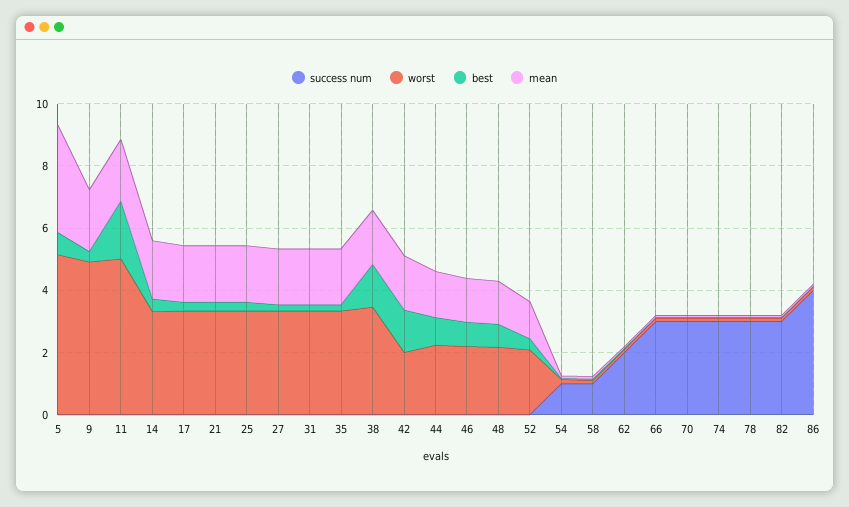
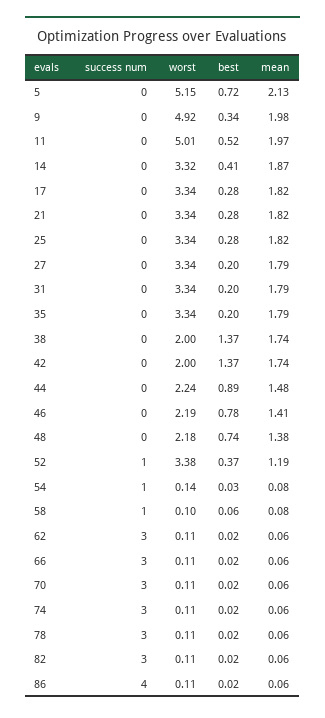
  {
    "success num": {
      "5": 0,
      "9": 0,
      "11": 0,
      "14": 0,
      "17": 0,
      "21": 0,
      "25": 0,
      "27": 0,
      "31": 0,
      "35": 0,
      "38": 0,
      "42": 0,
      "44": 0,
      "46": 0,
      "48": 0,
-     "52": 0,
+     "52": 1,
      "54": 1,
      "58": 1,
-     "62": 2,
+     "62": 3,
      "66": 3,
      "70": 3,
      "74": 3,
      "78": 3,
      "82": 3,
      "86": 4
    },
    "worst": {
      "5": 5.15,
      "9": 4.92,
      "11": 5.01,
      "14": 3.32,
      "17": 3.34,
      "21": 3.34,
      "25": 3.34,
      "27": 3.34,
      "31": 3.34,
      "35": 3.34,
-     "38": 3.5,
+     "38": 2,
      "42": 2,
      "44": 2.24,
      "46": 2.19,
      "48": 2.18,
-     "52": 2,
+     "52": 3.38,
      "54": 0.14,
      "58": 0.1,
      "62": 0.11,
      "66": 0.11,
      "70": 0.11,
      "74": 0.11,
      "78": 0.11,
      "82": 0.11,
      "86": 0.11
    },
    "best": {
      "5": 0.72,
      "9": 0.34,
-     "11": 2,
+     "11": 0.52,
      "14": 0.41,
      "17": 0.28,
      "21": 0.28,
      "25": 0.28,
      "27": 0.2,
      "31": 0.2,
      "35": 0.2,
      "38": 1.37,
      "42": 1.37,
      "44": 0.89,
      "46": 0.78,
      "48": 0.74,
      "52": 0.37,
      "54": 0.03,
      "58": 0.06,
      "62": 0.02,
      "66": 0.02,
      "70": 0.02,
      "74": 0.02,
      "78": 0.02,
      "82": 0.02,
      "86": 0.02
    },
    "mean": {
-     "5": 3.5,
+     "5": 2.13,
      "9": 1.98,
      "11": 1.97,
      "14": 1.87,
      "17": 1.82,
      "21": 1.82,
      "25": 1.82,
      "27": 1.79,
      "31": 1.79,
      "35": 1.79,
      "38": 1.74,
      "42": 1.74,
      "44": 1.48,
      "46": 1.41,
      "48": 1.38,
      "52": 1.19,
      "54": 0.08,
      "58": 0.08,
      "62": 0.06,
      "66": 0.06,
      "70": 0.06,
      "74": 0.06,
      "78": 0.06,
      "82": 0.06,
      "86": 0.06
    }
  }

